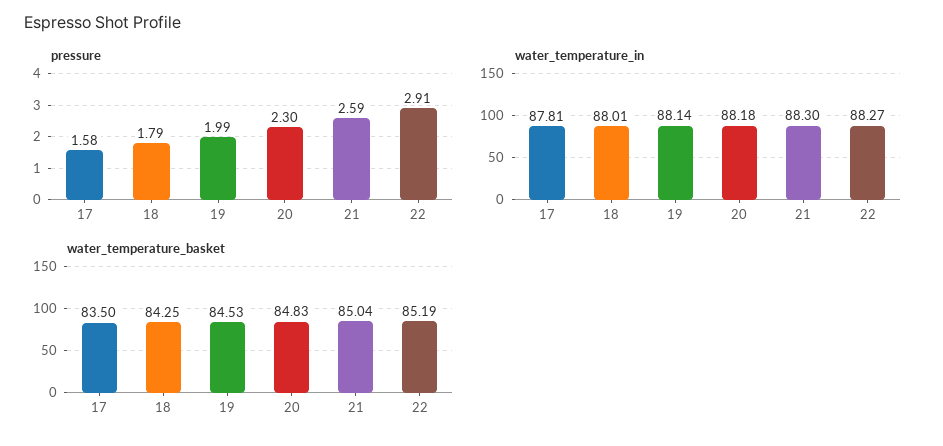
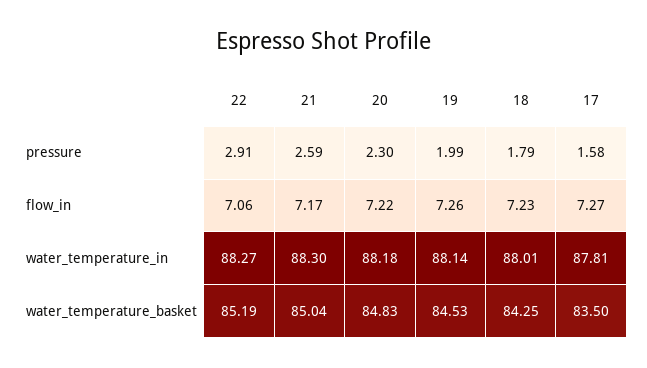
  {
    "pressure": {
      "17": 1.58,
      "18": 1.79,
      "19": 1.99,
      "20": 2.3,
      "21": 2.59,
      "22": 2.91
    },
    "water_temperature_in": {
      "17": 87.81,
      "18": 88.01,
      "19": 88.14,
      "20": 88.18,
      "21": 88.3,
      "22": 88.27
    },
    "water_temperature_basket": {
      "17": 83.5,
      "18": 84.25,
      "19": 84.53,
      "20": 84.83,
      "21": 85.04,
      "22": 85.19
-   }
+   },
+   "flow_in": {
+     "22": 7.06,
+     "21": 7.17,
+     "20": 7.22,
+     "19": 7.26,
+     "18": 7.23,
+     "17": 7.27
+   }
  }

